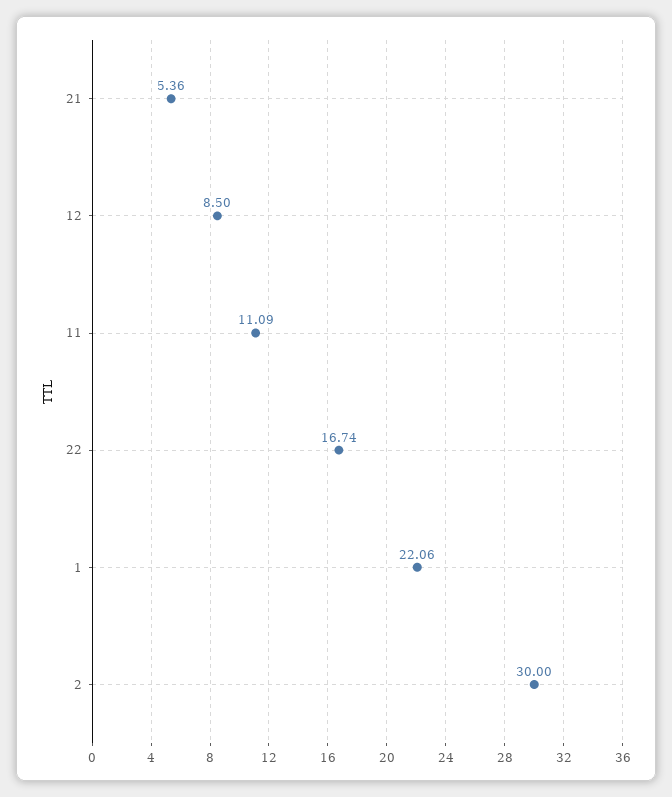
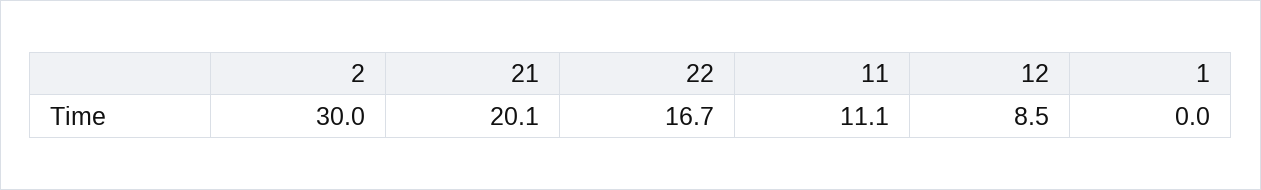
  {
-   "21": 5.36,
+   "21": 20.1,
    "12": 8.5,
    "11": 11.09,
    "22": 16.74,
-   "1": 22.06,
+   "1": 0,
    "2": 30
  }

